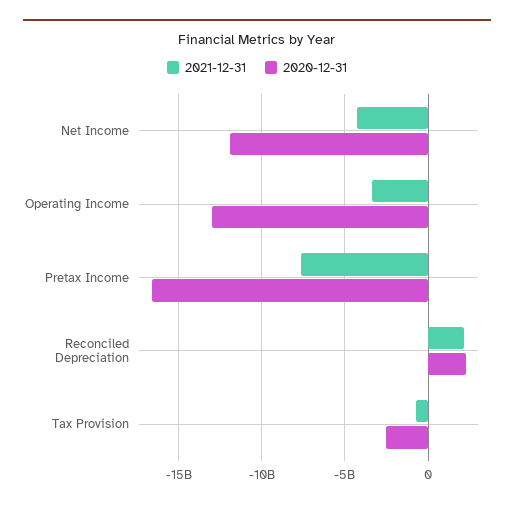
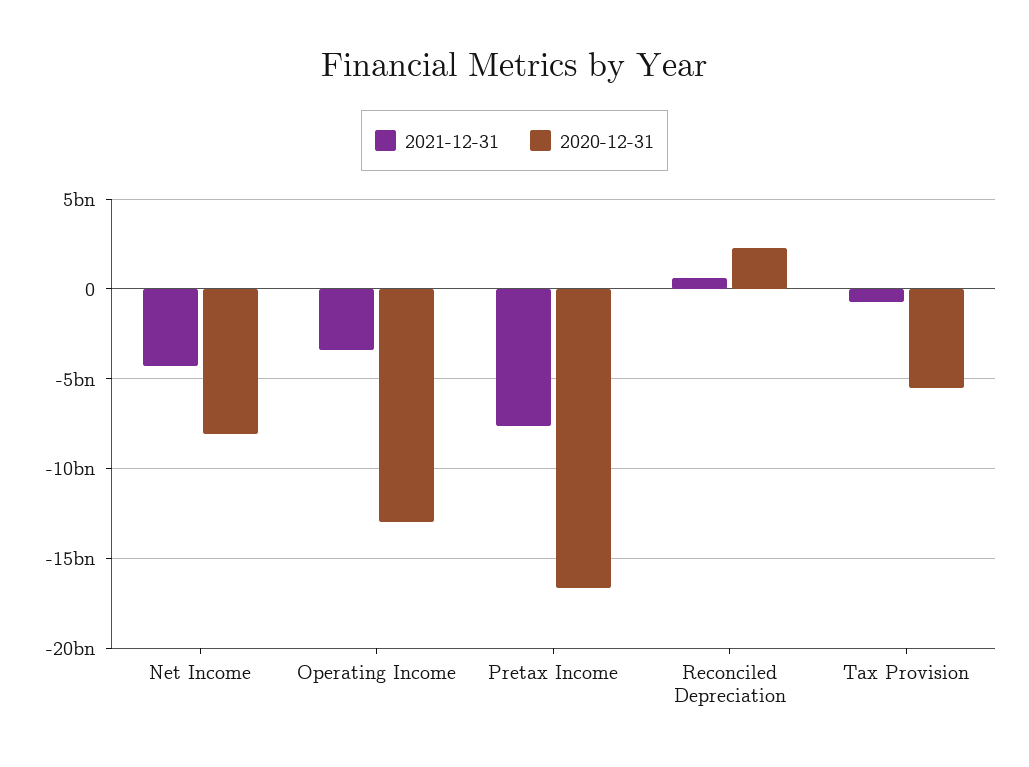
  {
    "2021-12-31": {
      "Net Income": -4500000000,
      "Operating Income": -3500000000,
      "Pretax Income": -7500000000,
-     "Reconciled Depreciation": 2000000000,
+     "Reconciled Depreciation": 500000000,
      "Tax Provision": -500000000
    },
    "2020-12-31": {
-     "Net Income": -12000000000,
+     "Net Income": -8000000000,
      "Operating Income": -13000000000,
      "Pretax Income": -16500000000,
      "Reconciled Depreciation": 2000000000,
-     "Tax Provision": -2500000000
+     "Tax Provision": -5500000000
    }
  }

